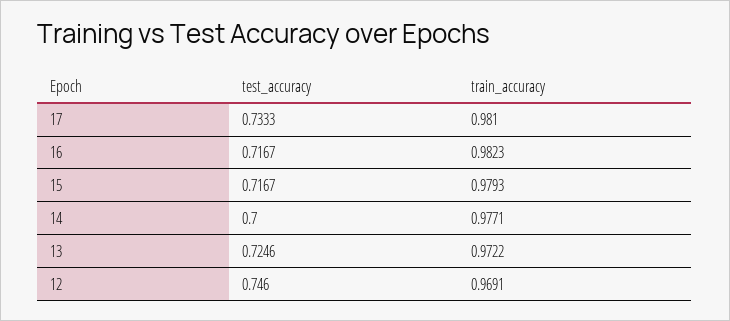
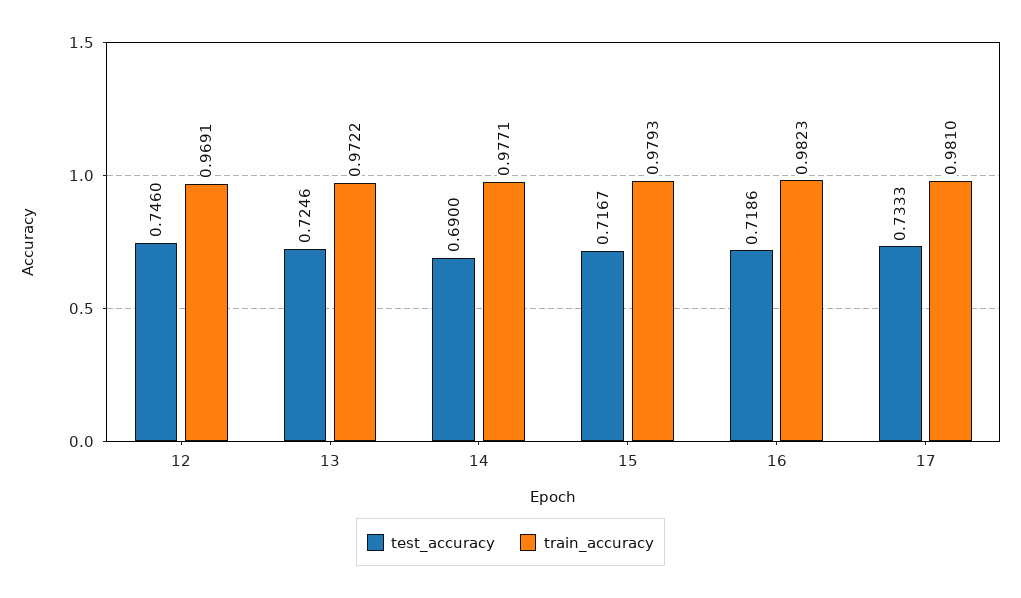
  {
    "test_accuracy": {
      "17": 0.7333,
-     "16": 0.7167,
+     "16": 0.7186,
      "15": 0.7167,
-     "14": 0.7,
+     "14": 0.69,
      "13": 0.7246,
      "12": 0.746
    },
    "train_accuracy": {
      "17": 0.981,
      "16": 0.9823,
      "15": 0.9793,
      "14": 0.9771,
      "13": 0.9722,
      "12": 0.9691
    }
  }

